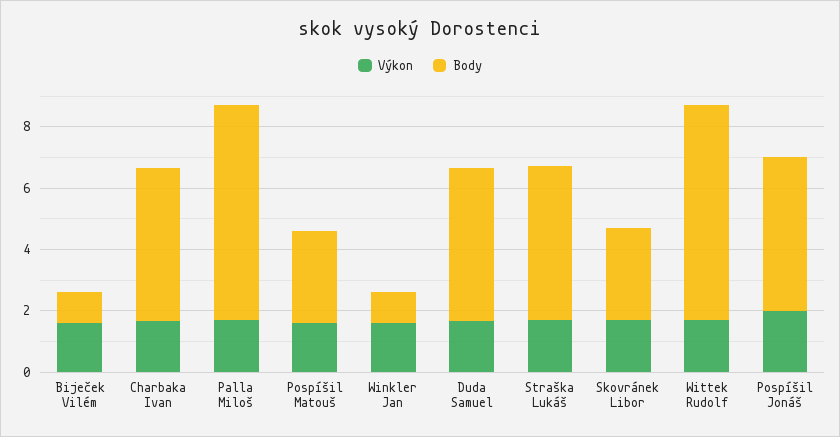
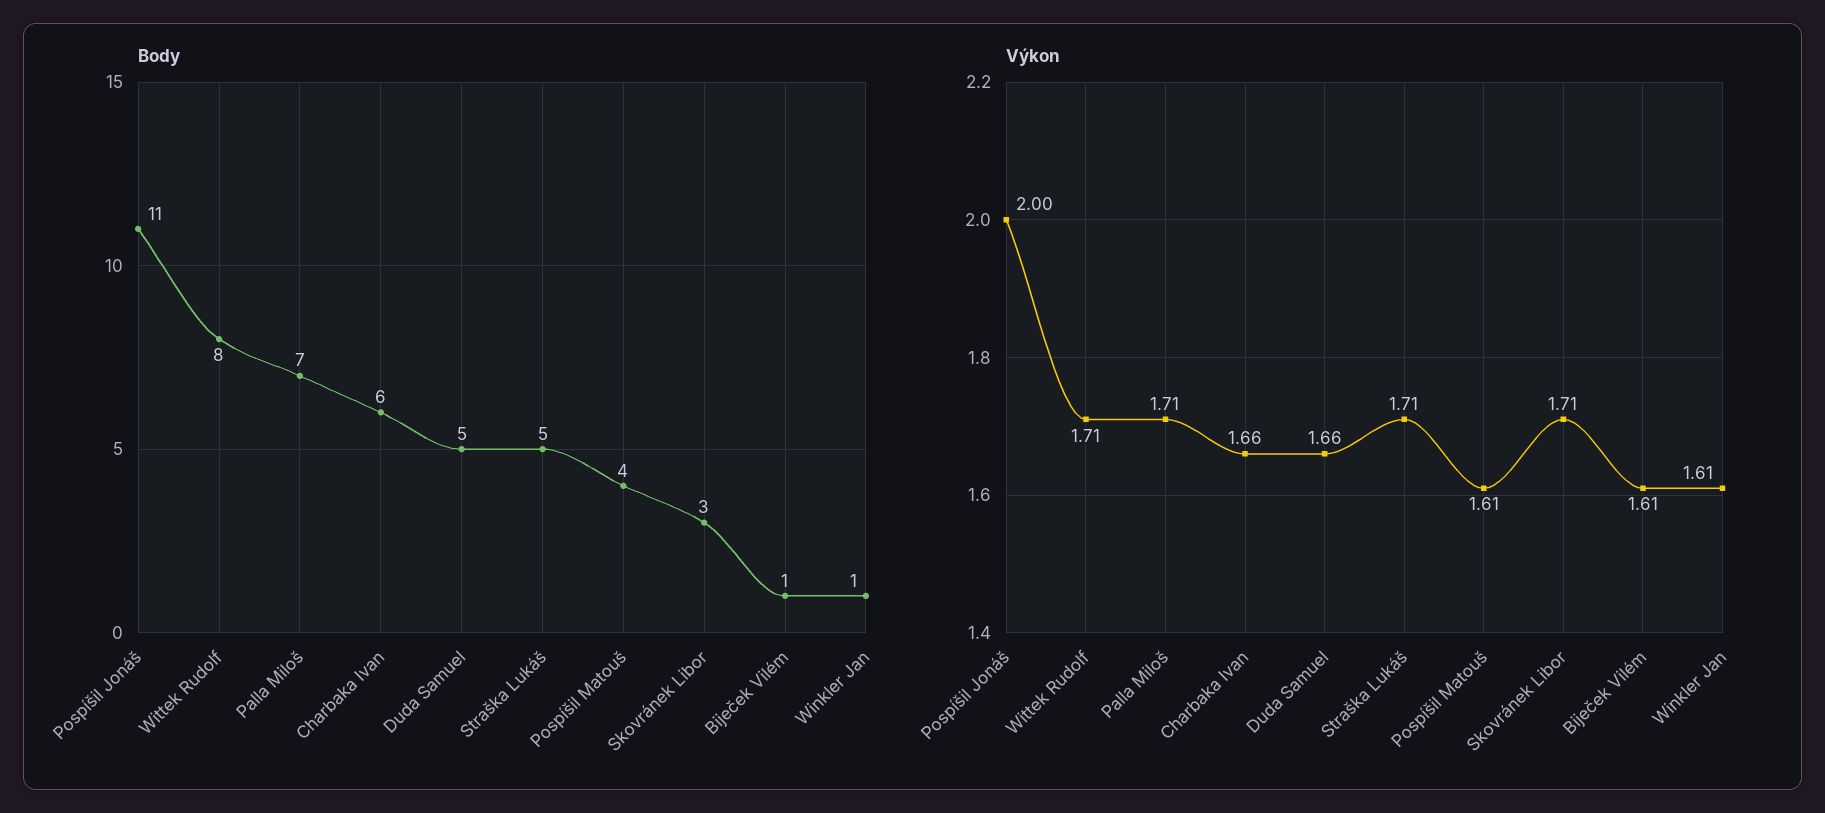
  {
    "Výkon": {
      "Biječek Vilém": 1.61,
      "Charbaka Ivan": 1.66,
      "Palla Miloš": 1.71,
      "Pospíšil Matouš": 1.61,
      "Winkler Jan": 1.61,
      "Duda Samuel": 1.66,
      "Straška Lukáš": 1.71,
      "Skovránek Libor": 1.71,
      "Wittek Rudolf": 1.71,
      "Pospíšil Jonáš": 2
    },
    "Body": {
      "Biječek Vilém": 1,
-     "Charbaka Ivan": 5,
+     "Charbaka Ivan": 6,
      "Palla Miloš": 7,
-     "Pospíšil Matouš": 3,
+     "Pospíšil Matouš": 4,
      "Winkler Jan": 1,
      "Duda Samuel": 5,
      "Straška Lukáš": 5,
      "Skovránek Libor": 3,
-     "Wittek Rudolf": 7,
+     "Wittek Rudolf": 8,
-     "Pospíšil Jonáš": 5
+     "Pospíšil Jonáš": 11
    }
  }

